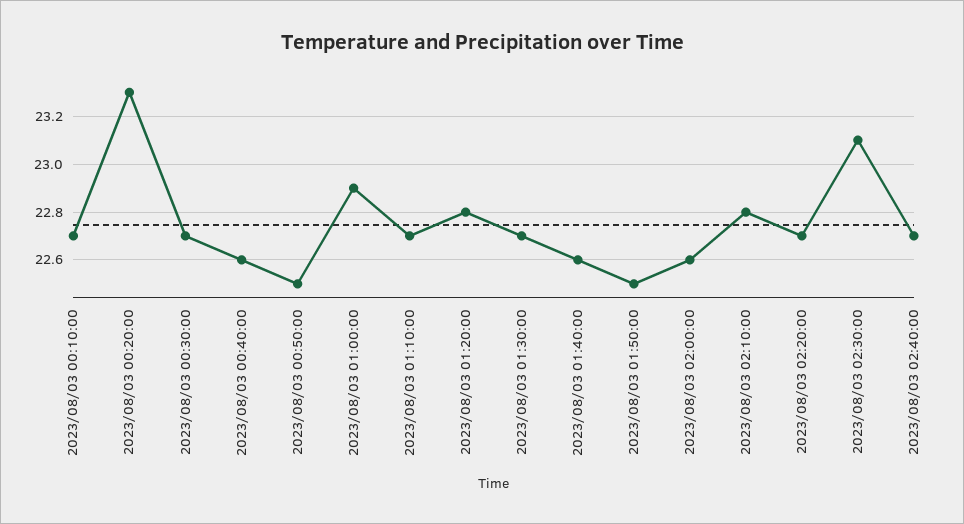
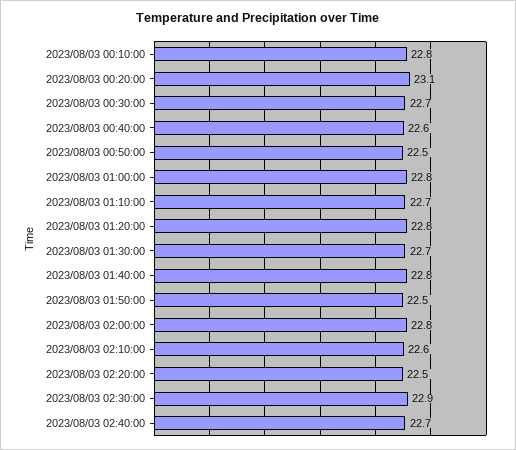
  {
-   "2023/08/03 00:10:00": 22.7,
+   "2023/08/03 00:10:00": 22.8,
-   "2023/08/03 00:20:00": 23.3,
+   "2023/08/03 00:20:00": 23.1,
    "2023/08/03 00:30:00": 22.7,
    "2023/08/03 00:40:00": 22.6,
    "2023/08/03 00:50:00": 22.5,
-   "2023/08/03 01:00:00": 22.9,
+   "2023/08/03 01:00:00": 22.8,
    "2023/08/03 01:10:00": 22.7,
    "2023/08/03 01:20:00": 22.8,
    "2023/08/03 01:30:00": 22.7,
-   "2023/08/03 01:40:00": 22.6,
+   "2023/08/03 01:40:00": 22.8,
    "2023/08/03 01:50:00": 22.5,
-   "2023/08/03 02:00:00": 22.6,
+   "2023/08/03 02:00:00": 22.8,
-   "2023/08/03 02:10:00": 22.8,
+   "2023/08/03 02:10:00": 22.6,
-   "2023/08/03 02:20:00": 22.7,
+   "2023/08/03 02:20:00": 22.5,
-   "2023/08/03 02:30:00": 23.1,
+   "2023/08/03 02:30:00": 22.9,
    "2023/08/03 02:40:00": 22.7
  }

